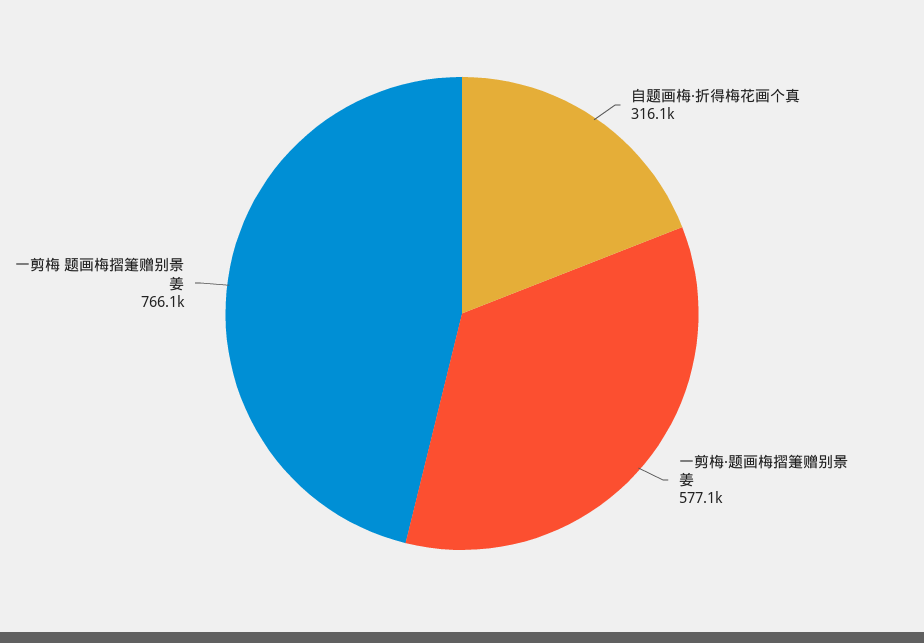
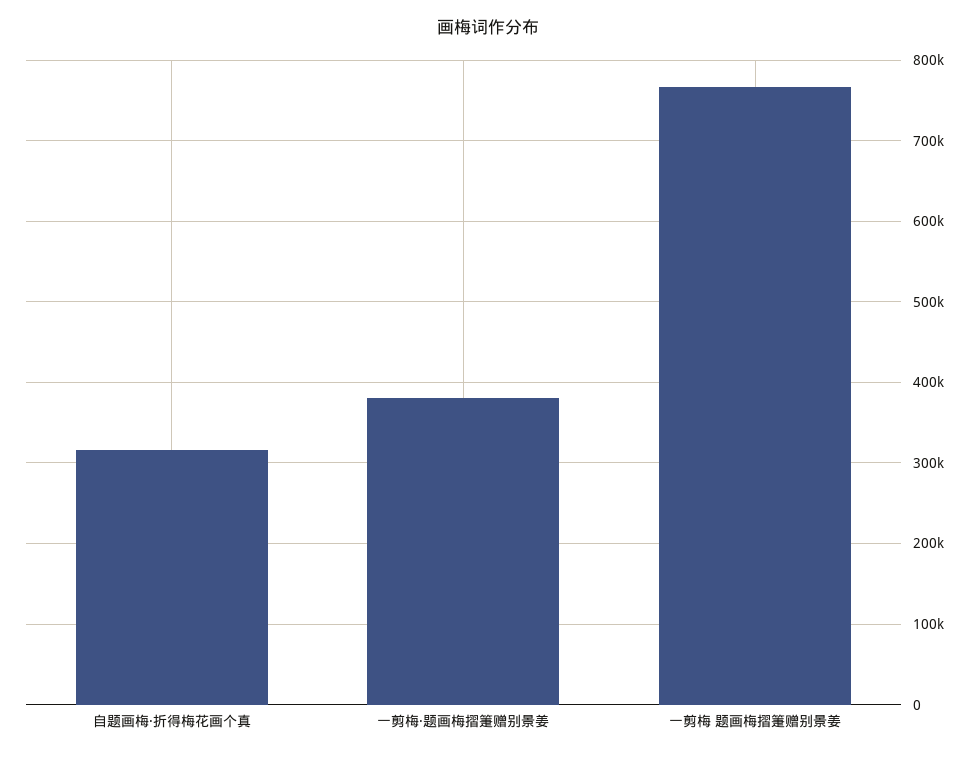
  {
    "自题画梅·折得梅花画个真": 316100,
-   "一剪梅·题画梅摺箑赠别景姜": 577100,
+   "一剪梅·题画梅摺箑赠别景姜": 380000,
    "一剪梅 题画梅摺箑赠别景姜": 766100
  }

